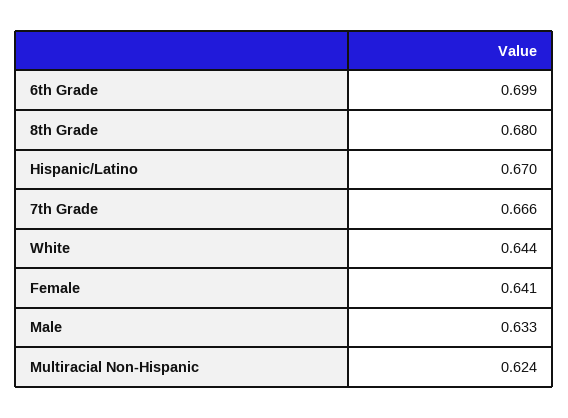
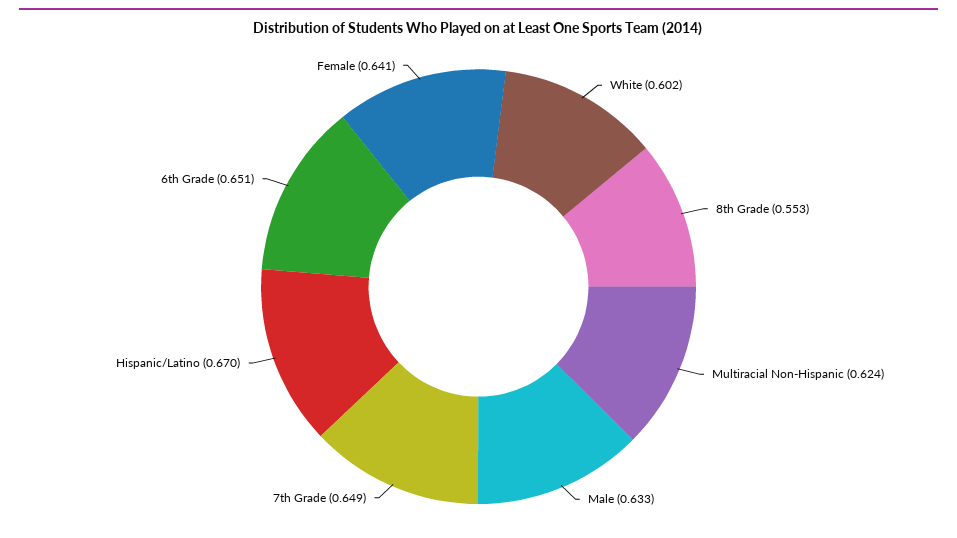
  {
-   "6th Grade": 0.699,
+   "6th Grade": 0.651,
-   "8th Grade": 0.68,
+   "8th Grade": 0.553,
    "Hispanic/Latino": 0.67,
-   "7th Grade": 0.666,
+   "7th Grade": 0.649,
-   "White": 0.644,
+   "White": 0.602,
    "Female": 0.641,
    "Male": 0.633,
    "Multiracial Non-Hispanic": 0.624
  }

